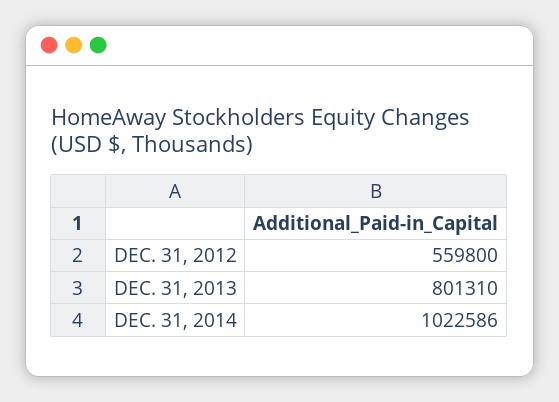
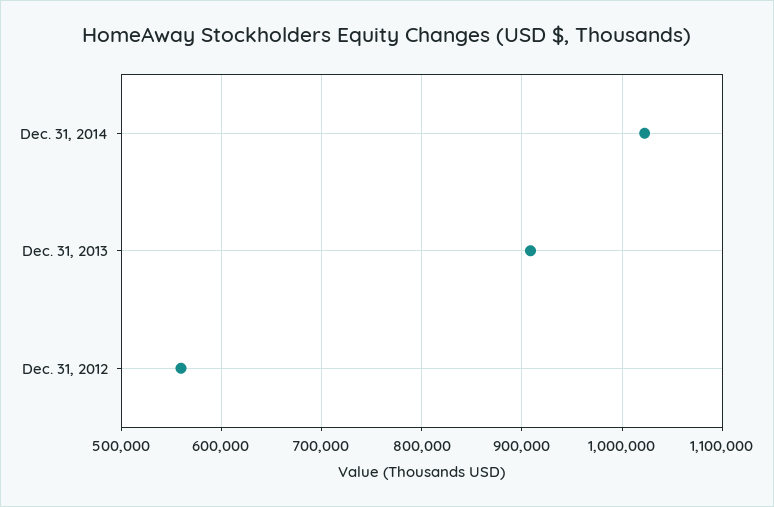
  {
    "DEC. 31, 2012": 559800,
-   "DEC. 31, 2013": 801310,
+   "DEC. 31, 2013": 910000,
    "DEC. 31, 2014": 1022586
  }

